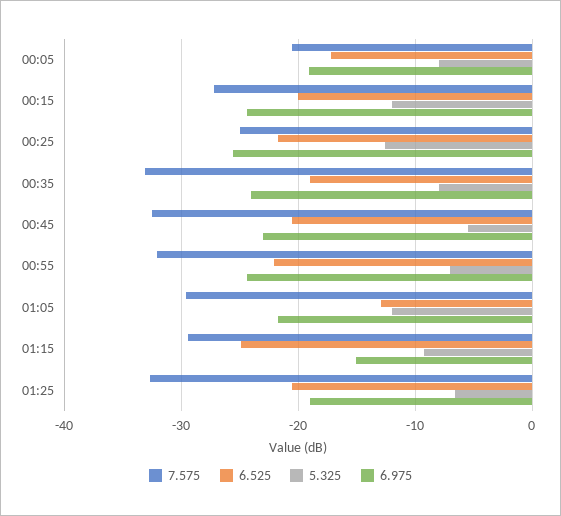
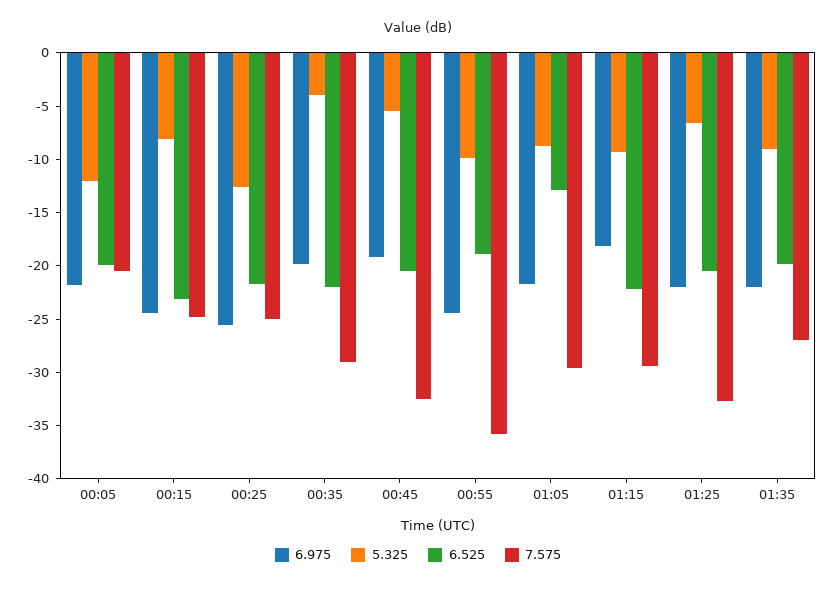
  {
    "7.575": {
      "00:05": -21,
-     "00:15": -27,
+     "00:15": -25,
      "00:25": -25,
-     "00:35": -33,
+     "00:35": -29,
      "00:45": -33,
-     "00:55": -32,
+     "00:55": -36,
      "01:05": -30,
      "01:15": -29,
-     "01:25": -33
+     "01:25": -33,
+     "01:35": -27
    },
    "6.525": {
-     "00:05": -17,
+     "00:05": -20,
-     "00:15": -20,
+     "00:15": -23,
      "00:25": -22,
-     "00:35": -19,
+     "00:35": -22,
      "00:45": -21,
-     "00:55": -22,
+     "00:55": -19,
      "01:05": -13,
-     "01:15": -25,
+     "01:15": -22,
-     "01:25": -21
+     "01:25": -21,
+     "01:35": -20
    },
    "5.325": {
-     "00:05": -8,
+     "00:05": -12,
-     "00:15": -12,
+     "00:15": -8,
      "00:25": -13,
-     "00:35": -8,
+     "00:35": -4,
      "00:45": -6,
-     "00:55": -7,
+     "00:55": -10,
-     "01:05": -12,
+     "01:05": -9,
      "01:15": -9,
-     "01:25": -7
+     "01:25": -7,
+     "01:35": -9
    },
    "6.975": {
-     "00:05": -19,
+     "00:05": -22,
      "00:15": -24,
      "00:25": -26,
-     "00:35": -24,
+     "00:35": -20,
-     "00:45": -23,
+     "00:45": -19,
      "00:55": -24,
      "01:05": -22,
-     "01:15": -15,
+     "01:15": -18,
-     "01:25": -19
+     "01:25": -22,
+     "01:35": -22
    }
  }

